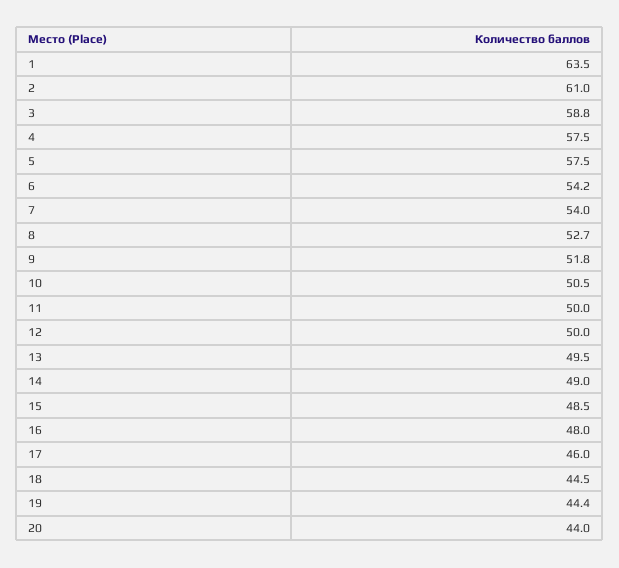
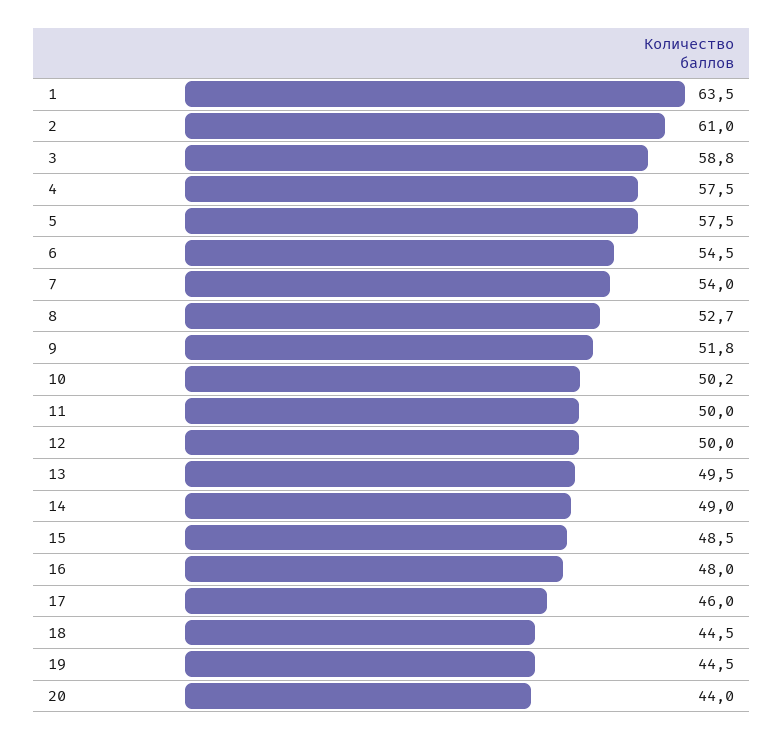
  {
    "1": 63.5,
    "2": 61,
    "3": 58.8,
    "4": 57.5,
    "5": 57.5,
-   "6": 54.2,
+   "6": 54.5,
    "7": 54,
    "8": 52.7,
    "9": 51.8,
-   "10": 50.5,
+   "10": 50.2,
    "11": 50,
    "12": 50,
    "13": 49.5,
    "14": 49,
    "15": 48.5,
    "16": 48,
    "17": 46,
    "18": 44.5,
-   "19": 44.4,
+   "19": 44.5,
    "20": 44
  }

